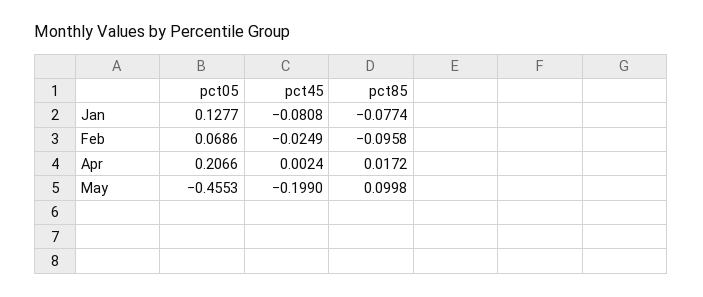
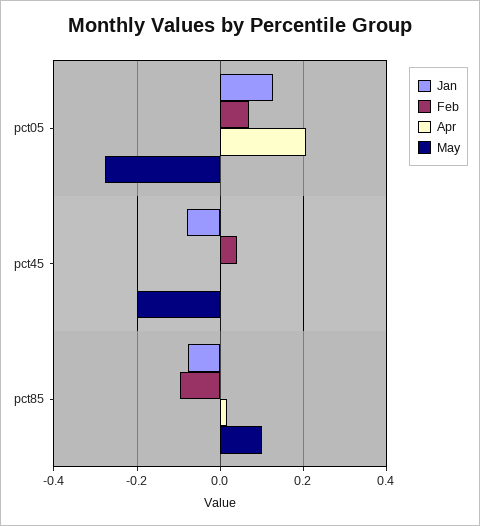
  {
    "Jan": {
      "pct05": 0.1277,
      "pct45": -0.0808,
      "pct85": -0.0774
    },
    "Feb": {
      "pct05": 0.0686,
-     "pct45": -0.0249,
+     "pct45": 0.04,
      "pct85": -0.0958
    },
    "Apr": {
      "pct05": 0.2066,
      "pct45": 0.0024,
      "pct85": 0.0172
    },
    "May": {
-     "pct05": -0.4553,
+     "pct05": -0.28,
      "pct45": -0.199,
      "pct85": 0.0998
    }
  }

